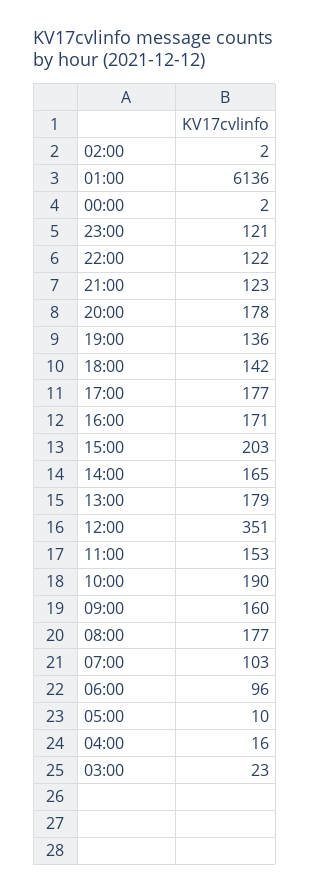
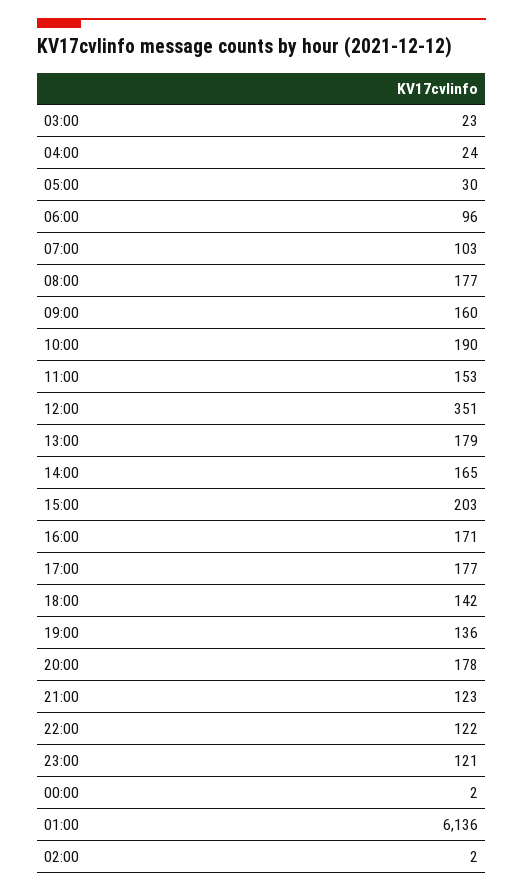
  {
    "02:00": 2,
    "01:00": 6136,
    "00:00": 2,
    "23:00": 121,
    "22:00": 122,
    "21:00": 123,
    "20:00": 178,
    "19:00": 136,
    "18:00": 142,
    "17:00": 177,
    "16:00": 171,
    "15:00": 203,
    "14:00": 165,
    "13:00": 179,
    "12:00": 351,
    "11:00": 153,
    "10:00": 190,
    "09:00": 160,
    "08:00": 177,
    "07:00": 103,
    "06:00": 96,
-   "05:00": 10,
+   "05:00": 30,
-   "04:00": 16,
+   "04:00": 24,
    "03:00": 23
  }

